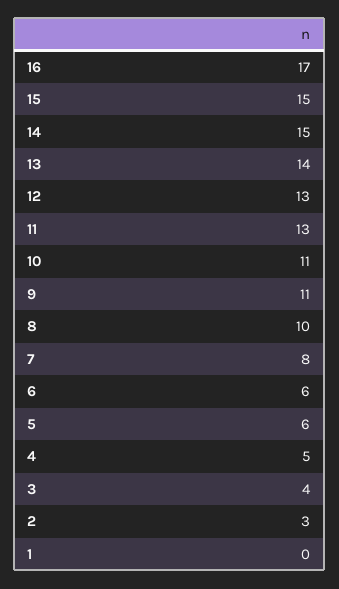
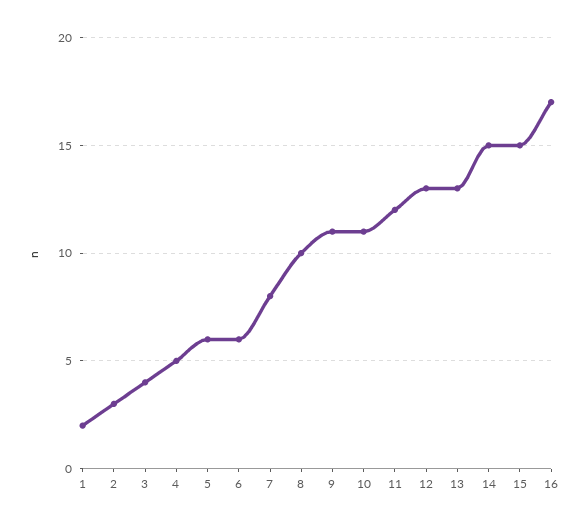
  {
    "16": 17,
    "15": 15,
    "14": 15,
-   "13": 14,
+   "13": 13,
    "12": 13,
-   "11": 13,
+   "11": 12,
    "10": 11,
    "9": 11,
    "8": 10,
    "7": 8,
    "6": 6,
    "5": 6,
    "4": 5,
    "3": 4,
    "2": 3,
-   "1": 0
+   "1": 2
  }

